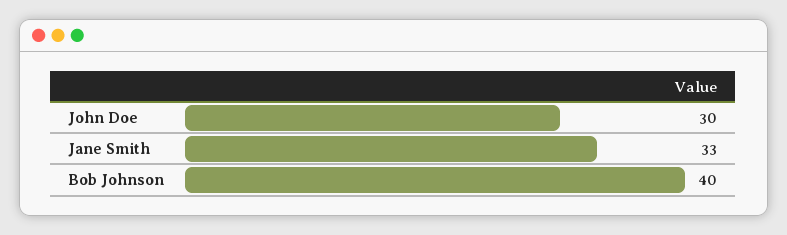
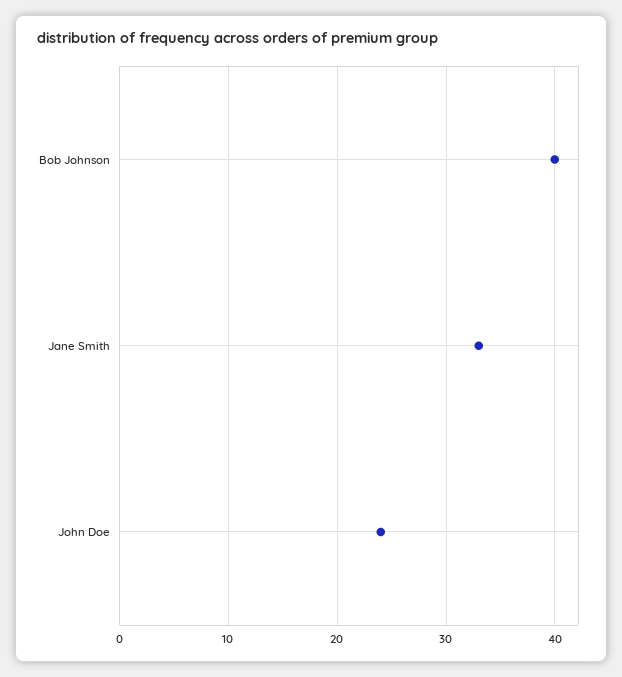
  {
-   "John Doe": 30,
+   "John Doe": 24,
    "Jane Smith": 33,
    "Bob Johnson": 40
  }

